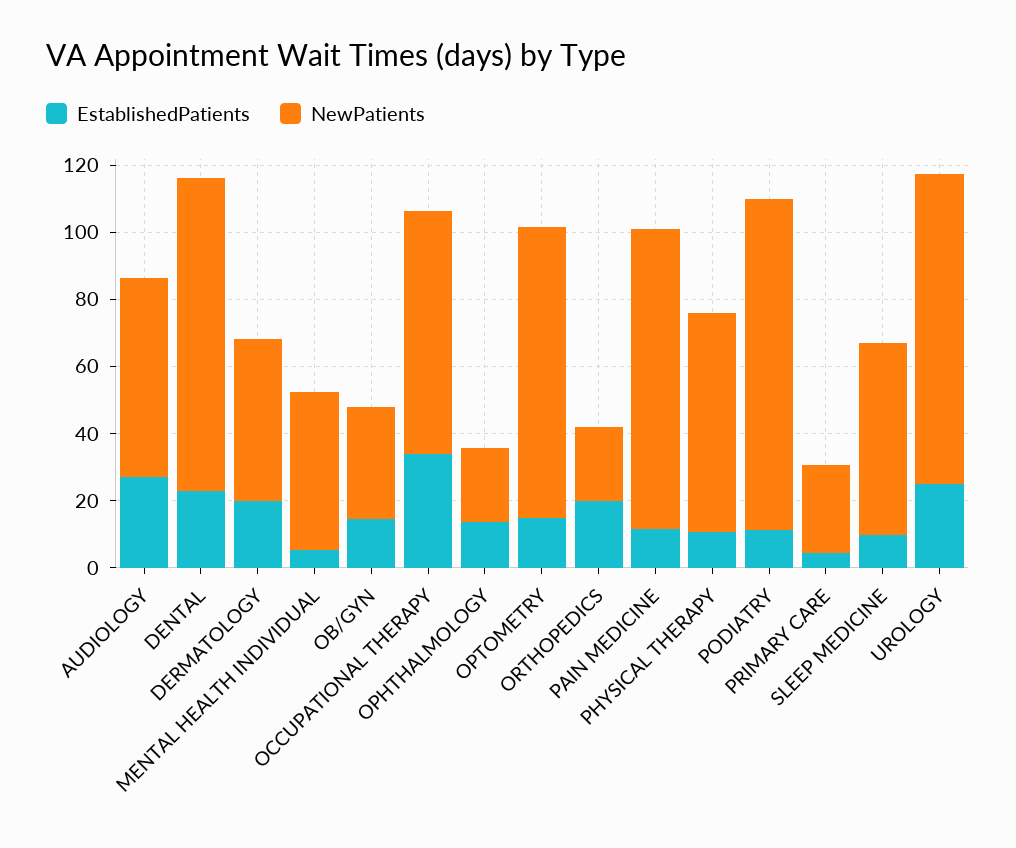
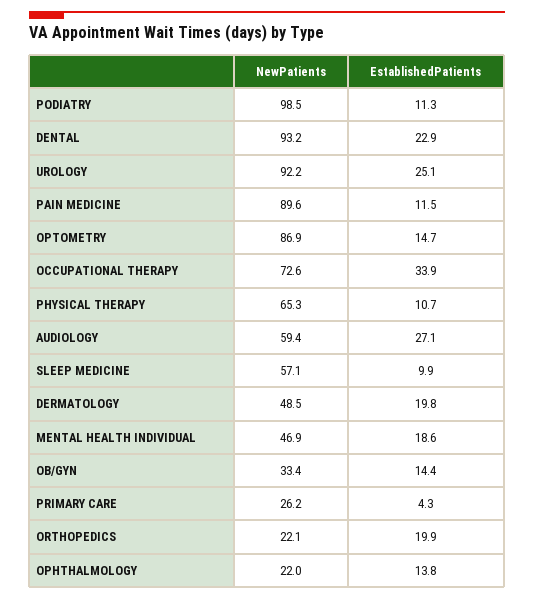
  {
    "EstablishedPatients": {
      "AUDIOLOGY": 27.1,
      "DENTAL": 22.9,
      "DERMATOLOGY": 19.8,
-     "MENTAL HEALTH INDIVIDUAL": 5,
+     "MENTAL HEALTH INDIVIDUAL": 18.6,
      "OB/GYN": 14.4,
      "OCCUPATIONAL THERAPY": 33.9,
      "OPHTHALMOLOGY": 13.8,
      "OPTOMETRY": 14.7,
      "ORTHOPEDICS": 19.9,
      "PAIN MEDICINE": 11.5,
      "PHYSICAL THERAPY": 10.7,
      "PODIATRY": 11.3,
      "PRIMARY CARE": 4.3,
      "SLEEP MEDICINE": 9.9,
      "UROLOGY": 25.1
    },
    "NewPatients": {
      "AUDIOLOGY": 59.4,
      "DENTAL": 93.2,
      "DERMATOLOGY": 48.5,
      "MENTAL HEALTH INDIVIDUAL": 46.9,
      "OB/GYN": 33.4,
      "OCCUPATIONAL THERAPY": 72.6,
      "OPHTHALMOLOGY": 22,
      "OPTOMETRY": 86.9,
      "ORTHOPEDICS": 22.1,
      "PAIN MEDICINE": 89.6,
      "PHYSICAL THERAPY": 65.3,
      "PODIATRY": 98.5,
      "PRIMARY CARE": 26.2,
      "SLEEP MEDICINE": 57.1,
      "UROLOGY": 92.2
    }
  }

